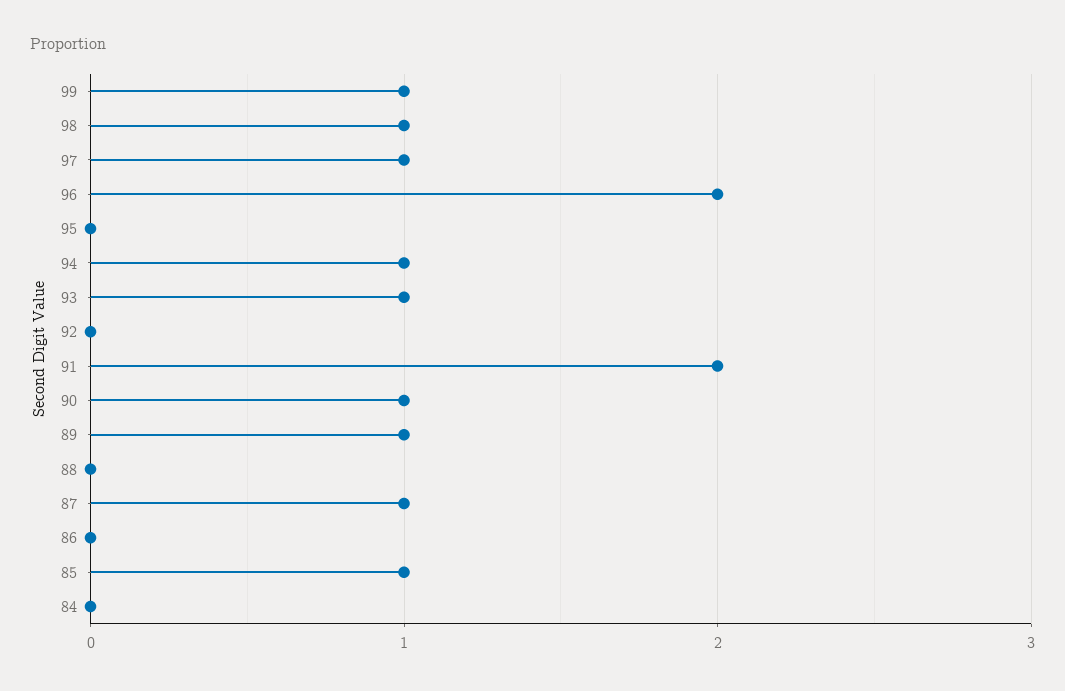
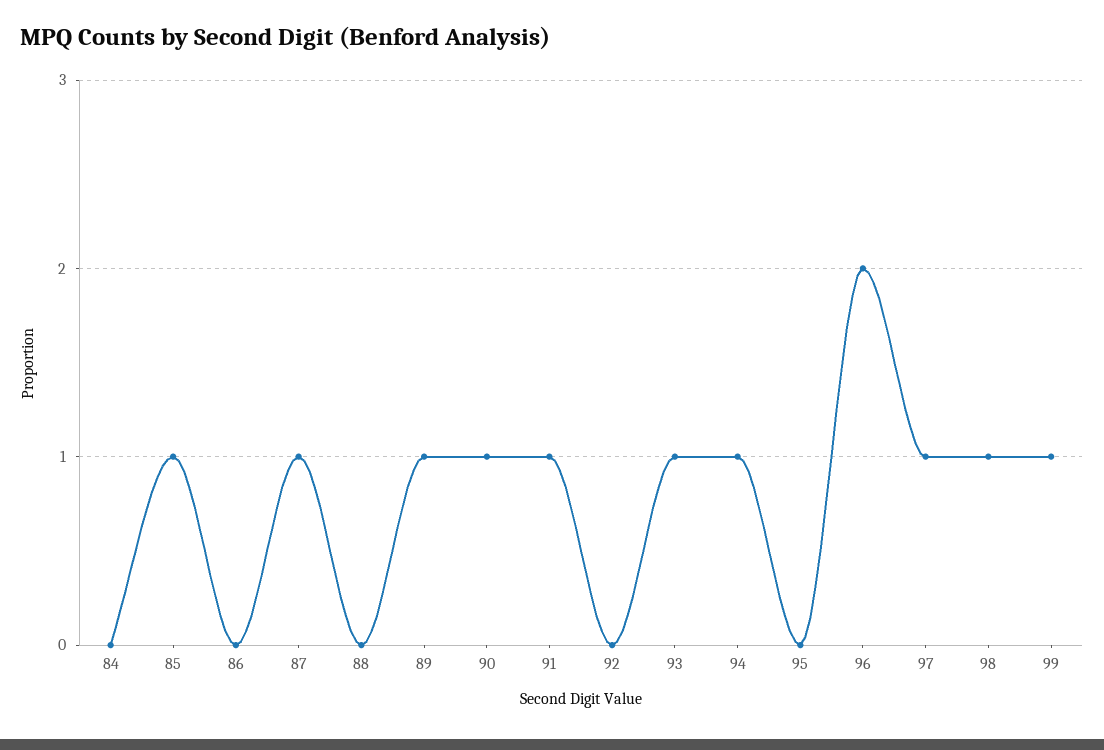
  {
    "99": 1,
    "98": 1,
    "97": 1,
    "96": 2,
    "95": 0,
    "94": 1,
    "93": 1,
    "92": 0,
-   "91": 2,
+   "91": 1,
    "90": 1,
    "89": 1,
    "88": 0,
    "87": 1,
    "86": 0,
    "85": 1,
    "84": 0
  }

